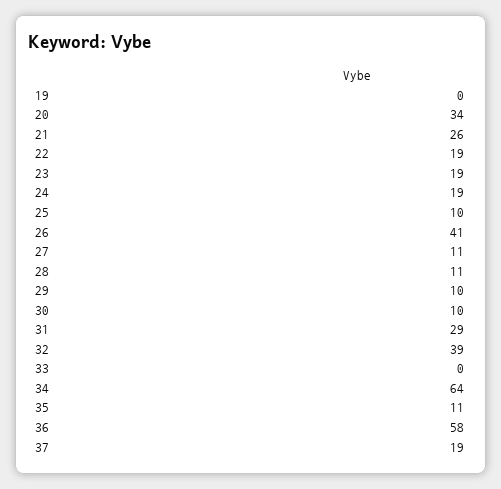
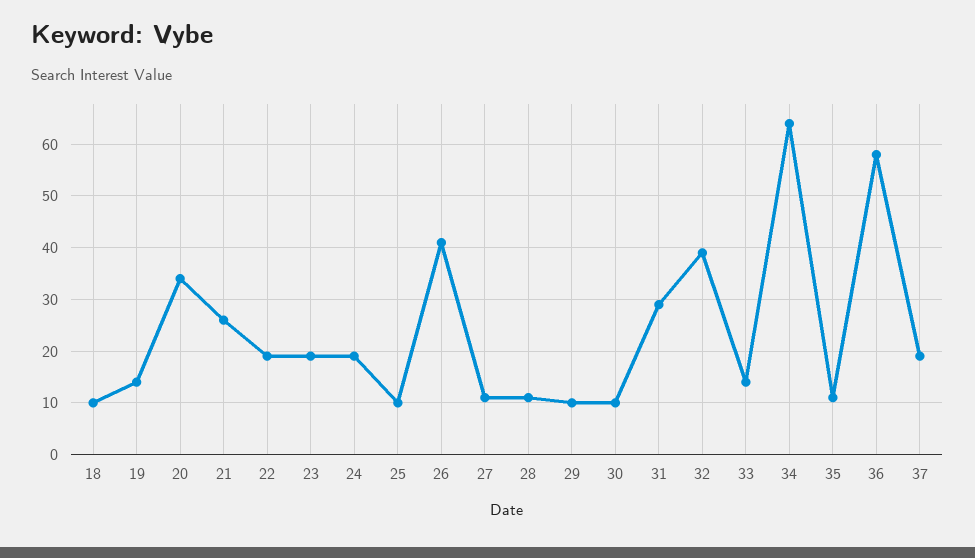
  {
-   "19": 0,
+   "19": 15,
    "20": 34,
    "21": 26,
    "22": 19,
    "23": 19,
    "24": 19,
    "25": 10,
    "26": 41,
    "27": 11,
    "28": 11,
    "29": 10,
    "30": 10,
    "31": 29,
    "32": 39,
-   "33": 0,
+   "33": 15,
    "34": 64,
    "35": 11,
    "36": 58,
-   "37": 19
+   "37": 19,
+   "18": 10
  }

